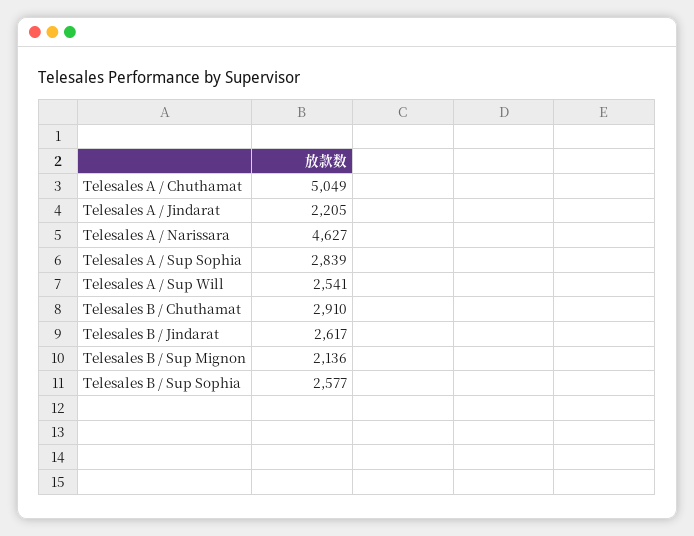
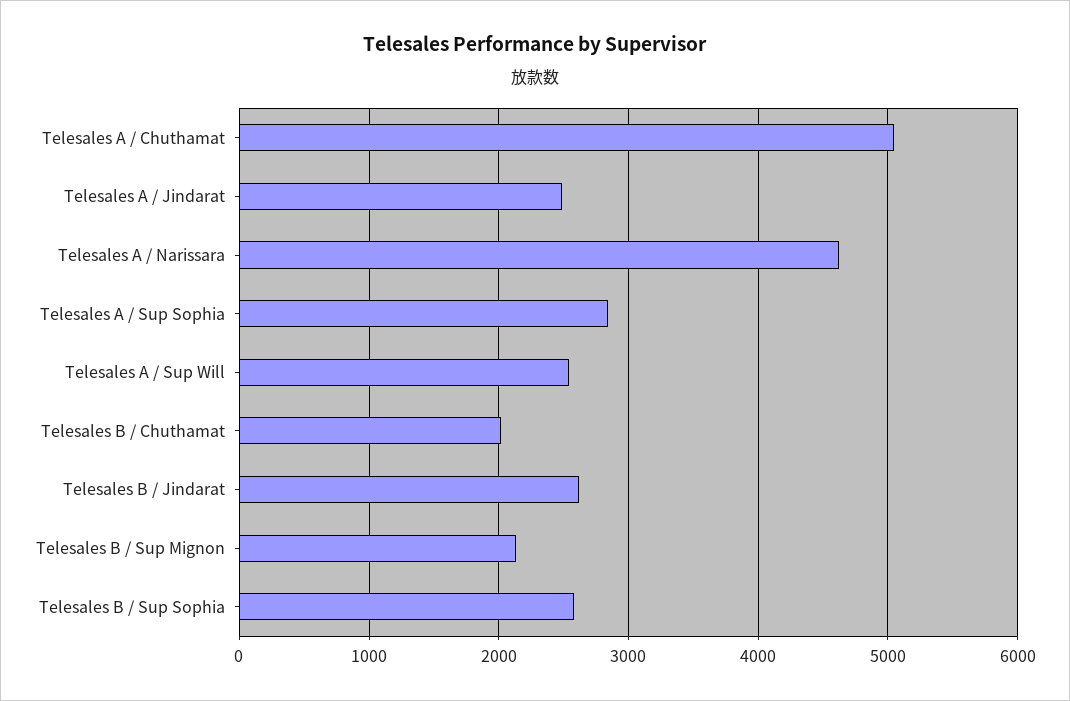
  {
    "Telesales A / Chuthamat": 5049,
-   "Telesales A / Jindarat": 2205,
+   "Telesales A / Jindarat": 2500,
    "Telesales A / Narissara": 4627,
    "Telesales A / Sup Sophia": 2839,
    "Telesales A / Sup Will": 2541,
-   "Telesales B / Chuthamat": 2910,
+   "Telesales B / Chuthamat": 2000,
    "Telesales B / Jindarat": 2617,
    "Telesales B / Sup Mignon": 2136,
    "Telesales B / Sup Sophia": 2577
  }

